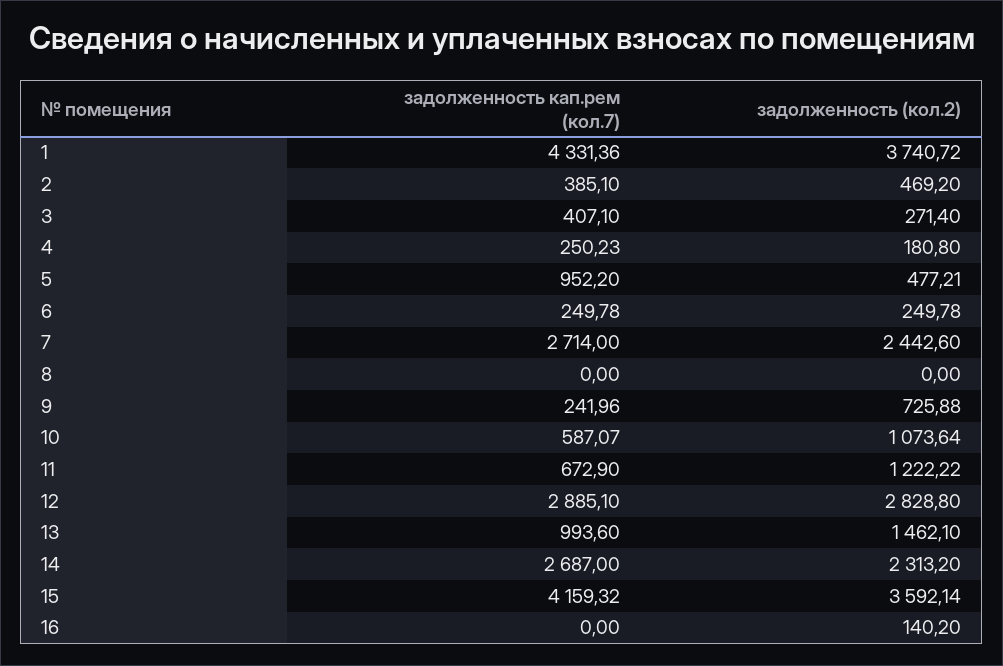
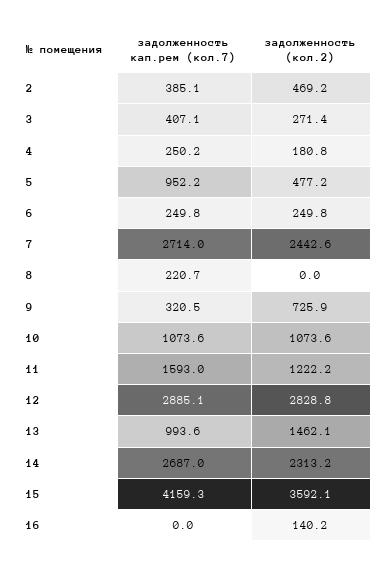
  {
    "задолженность кап.рем (кол.7)": {
-     "1": 4331.36,
      "2": 385.1,
      "3": 407.1,
      "4": 250.23,
      "5": 952.2,
      "6": 249.78,
      "7": 2714,
-     "8": 0,
+     "8": 220.7,
-     "9": 241.96,
+     "9": 320.5,
-     "10": 587.07,
+     "10": 1073.6,
-     "11": 672.9,
+     "11": 1593,
      "12": 2885.1,
      "13": 993.6,
      "14": 2687,
      "15": 4159.32,
      "16": 0
    },
    "задолженность (кол.2)": {
-     "1": 3740.72,
      "2": 469.2,
      "3": 271.4,
      "4": 180.8,
      "5": 477.21,
      "6": 249.78,
      "7": 2442.6,
      "8": 0,
      "9": 725.88,
      "10": 1073.64,
      "11": 1222.22,
      "12": 2828.8,
      "13": 1462.1,
      "14": 2313.2,
      "15": 3592.14,
      "16": 140.2
    }
  }

